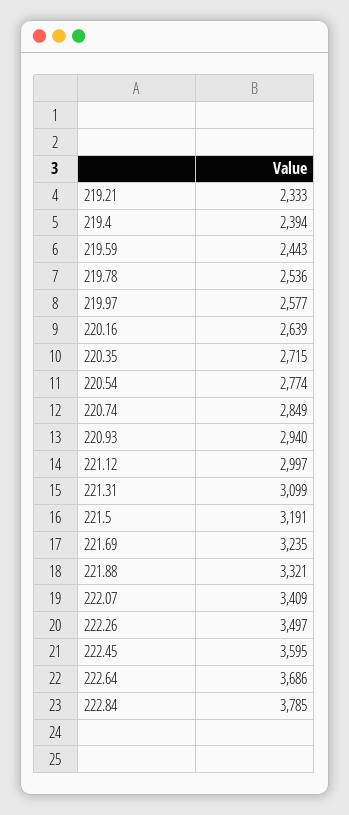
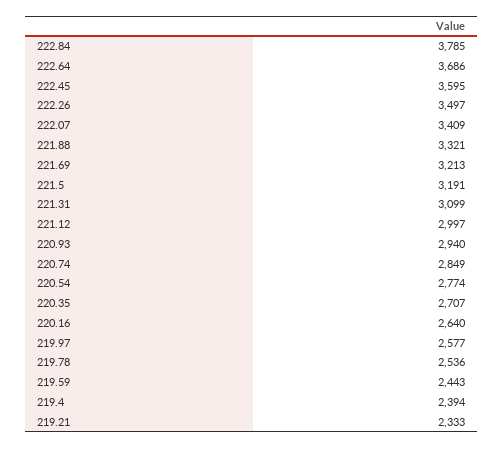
  {
    "219.21": 2333,
    "219.4": 2394,
    "219.59": 2443,
    "219.78": 2536,
    "219.97": 2577,
-   "220.16": 2639,
+   "220.16": 2640,
-   "220.35": 2715,
+   "220.35": 2707,
    "220.54": 2774,
    "220.74": 2849,
    "220.93": 2940,
    "221.12": 2997,
    "221.31": 3099,
    "221.5": 3191,
-   "221.69": 3235,
+   "221.69": 3213,
    "221.88": 3321,
    "222.07": 3409,
    "222.26": 3497,
    "222.45": 3595,
    "222.64": 3686,
    "222.84": 3785
  }

